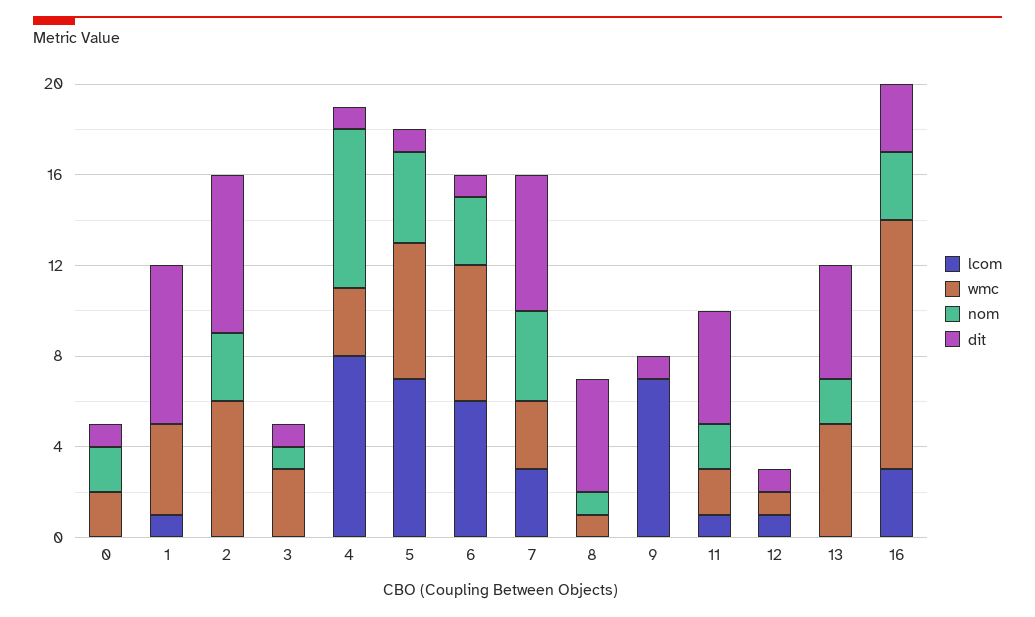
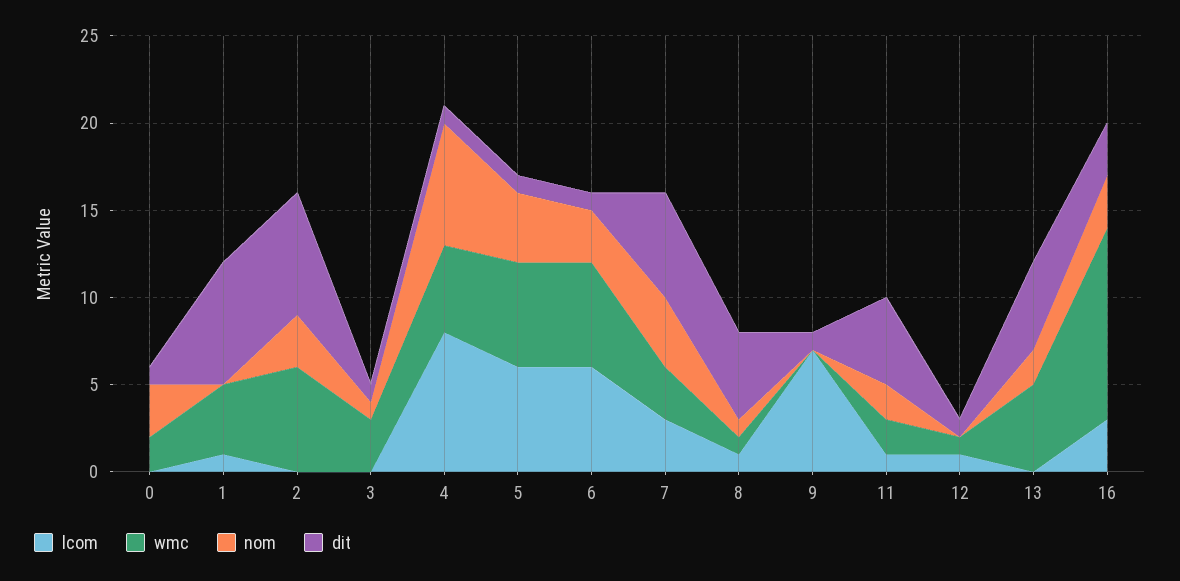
  {
    "lcom": {
      "0": 0,
      "1": 1,
      "2": 0,
      "3": 0,
      "4": 8,
-     "5": 7,
+     "5": 6,
      "6": 6,
      "7": 3,
-     "8": 0,
+     "8": 1,
      "9": 7,
      "11": 1,
      "12": 1,
      "13": 0,
      "16": 3
    },
    "wmc": {
      "0": 2,
      "1": 4,
      "2": 6,
      "3": 3,
-     "4": 3,
+     "4": 5,
      "5": 6,
      "6": 6,
      "7": 3,
      "8": 1,
      "9": 0,
      "11": 2,
      "12": 1,
      "13": 5,
      "16": 11
    },
    "nom": {
-     "0": 2,
+     "0": 3,
      "1": 0,
      "2": 3,
      "3": 1,
      "4": 7,
      "5": 4,
      "6": 3,
      "7": 4,
      "8": 1,
      "9": 0,
      "11": 2,
      "12": 0,
      "13": 2,
      "16": 3
    },
    "dit": {
      "0": 1,
      "1": 7,
      "2": 7,
      "3": 1,
      "4": 1,
      "5": 1,
      "6": 1,
      "7": 6,
      "8": 5,
      "9": 1,
      "11": 5,
      "12": 1,
      "13": 5,
      "16": 3
    }
  }

